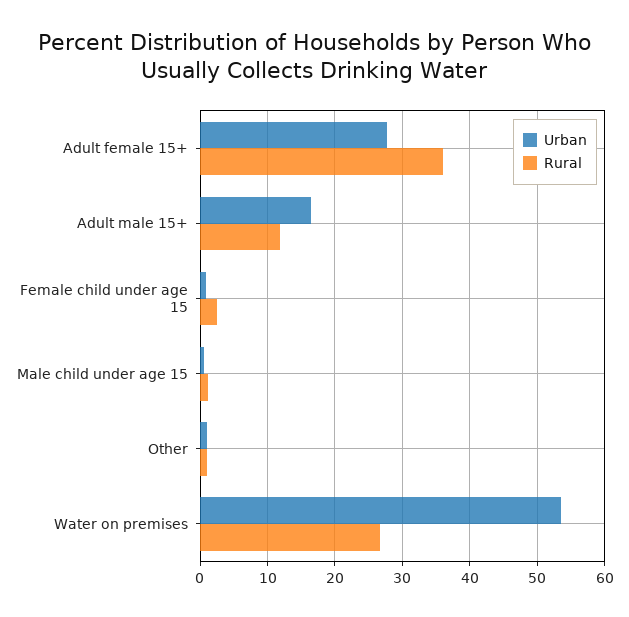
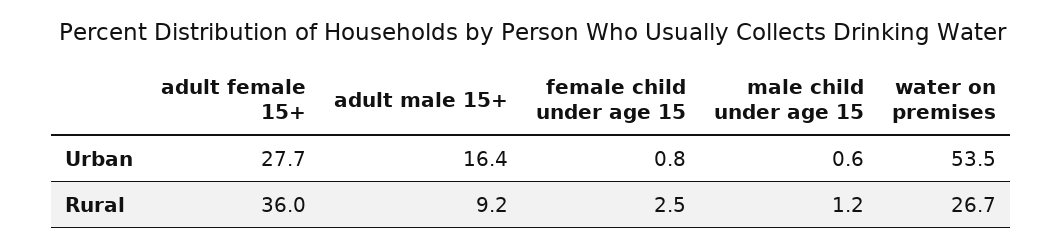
  {
    "Urban": {
      "Adult female 15+": 27.7,
      "Adult male 15+": 16.4,
      "Female child under age 15": 0.8,
      "Male child under age 15": 0.6,
-     "Other": 1,
      "Water on premises": 53.5
    },
    "Rural": {
      "Adult female 15+": 36,
-     "Adult male 15+": 12,
+     "Adult male 15+": 9.2,
      "Female child under age 15": 2.5,
      "Male child under age 15": 1.2,
-     "Other": 1,
      "Water on premises": 26.7
    }
  }

